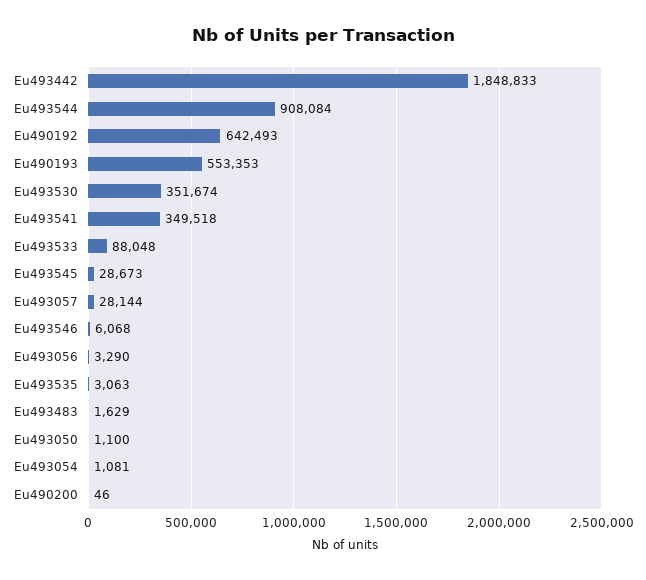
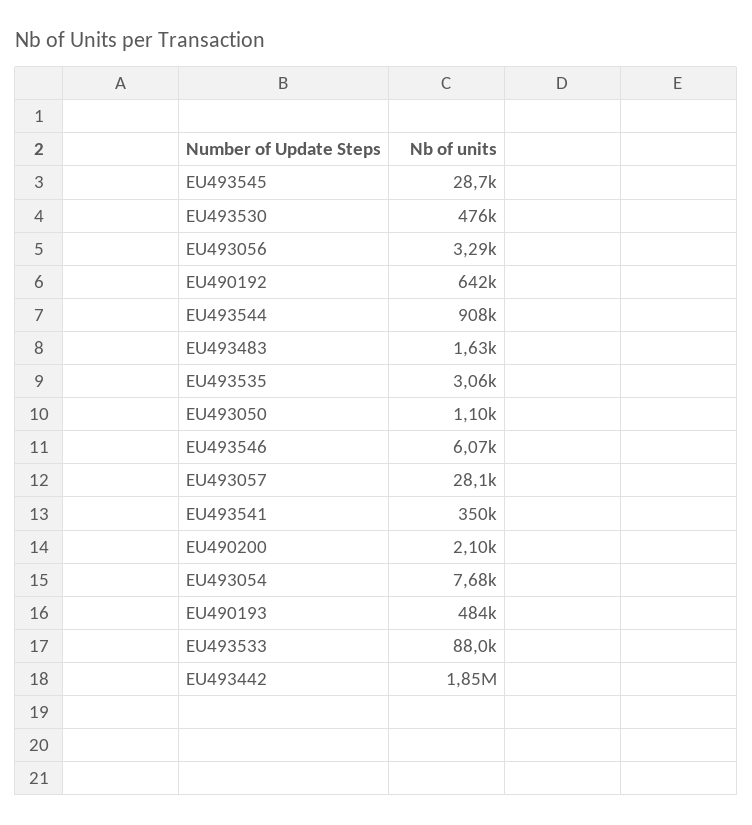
  {
    "Eu493442": 1848833,
    "Eu493544": 908084,
    "Eu490192": 642493,
-   "Eu490193": 553353,
+   "Eu490193": 484000,
-   "Eu493530": 351674,
+   "Eu493530": 476000,
    "Eu493541": 349518,
    "Eu493533": 88048,
    "Eu493545": 28673,
    "Eu493057": 28144,
    "Eu493546": 6068,
    "Eu493056": 3290,
    "Eu493535": 3063,
    "Eu493483": 1629,
    "Eu493050": 1100,
-   "Eu493054": 1081,
+   "Eu493054": 7680,
-   "Eu490200": 46
+   "Eu490200": 2100
  }

